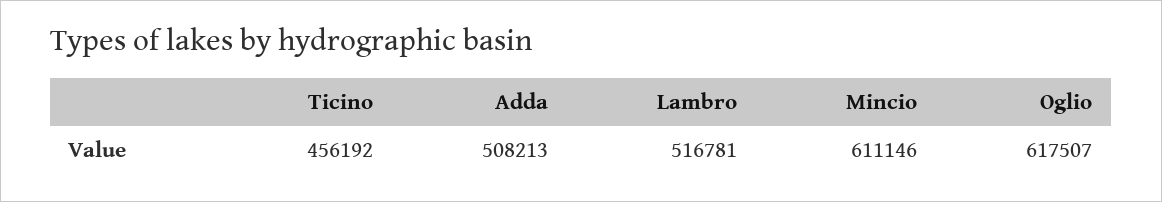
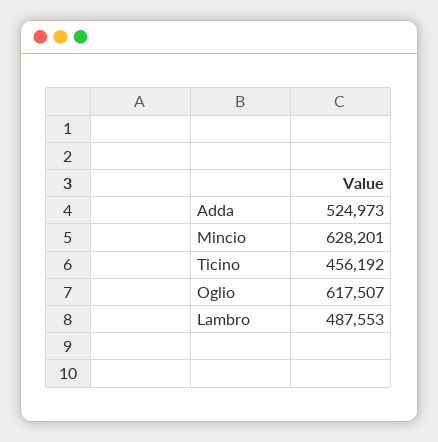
  {
    "Ticino": 456192,
-   "Adda": 508213,
+   "Adda": 524973,
-   "Lambro": 516781,
+   "Lambro": 487553,
-   "Mincio": 611146,
+   "Mincio": 628201,
    "Oglio": 617507
  }

